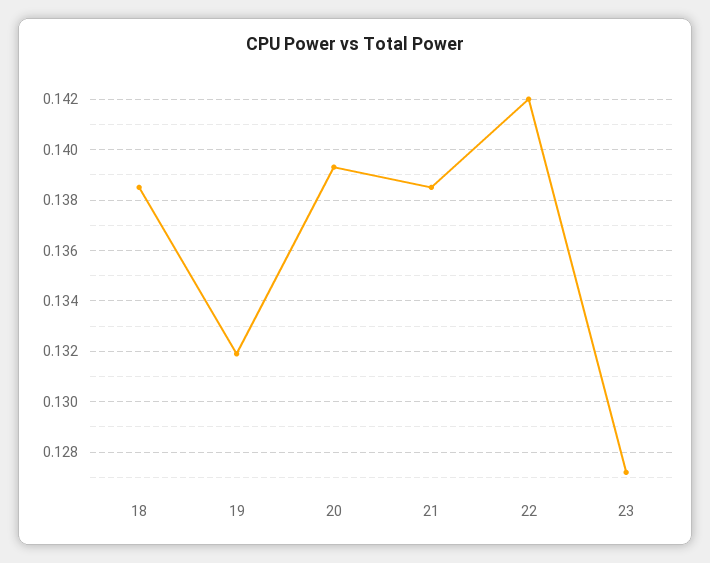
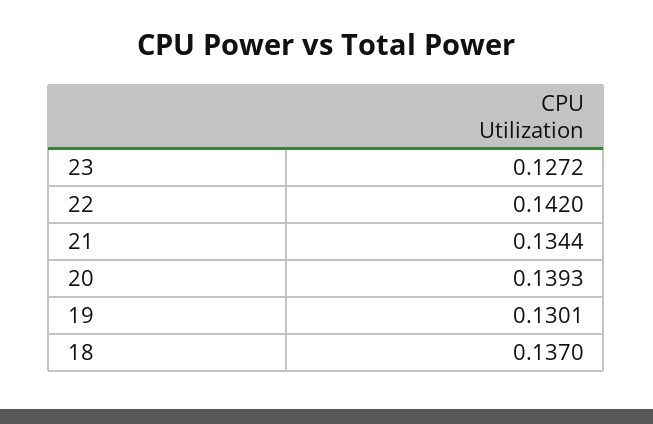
  {
-   "18": 0.1385,
+   "18": 0.137,
-   "19": 0.132,
+   "19": 0.1301,
    "20": 0.1393,
-   "21": 0.1385,
+   "21": 0.1344,
    "22": 0.142,
    "23": 0.1272
  }

